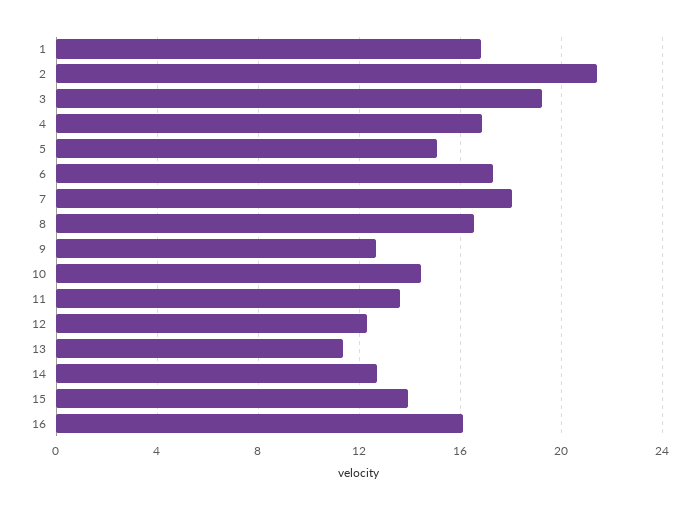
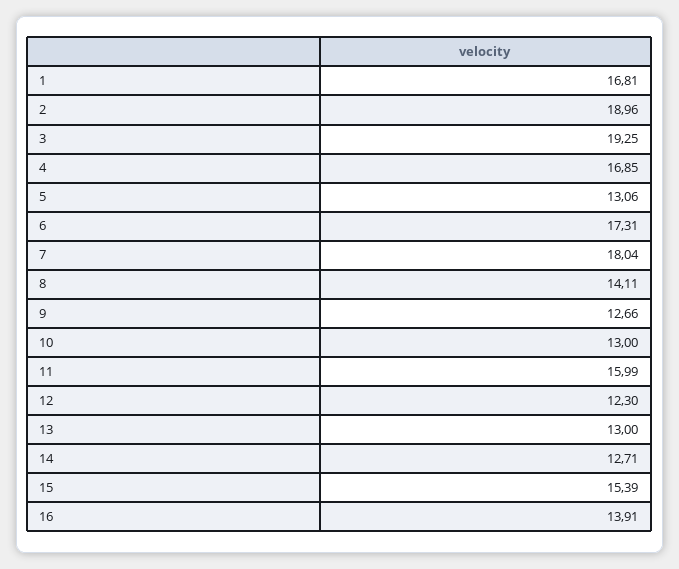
  {
    "1": 16.81,
-   "2": 21.5,
+   "2": 18.96,
    "3": 19.25,
    "4": 16.85,
-   "5": 15,
+   "5": 13.06,
    "6": 17.31,
    "7": 18.04,
-   "8": 16.5,
+   "8": 14.11,
    "9": 12.66,
-   "10": 14.5,
+   "10": 13,
-   "11": 13.5,
+   "11": 15.99,
    "12": 12.3,
-   "13": 11.5,
+   "13": 13,
    "14": 12.71,
-   "15": 14,
+   "15": 15.39,
-   "16": 16
+   "16": 13.91
  }

